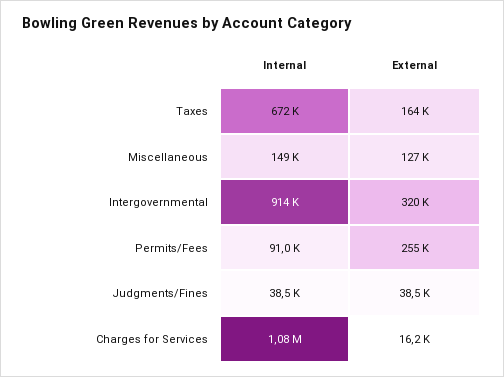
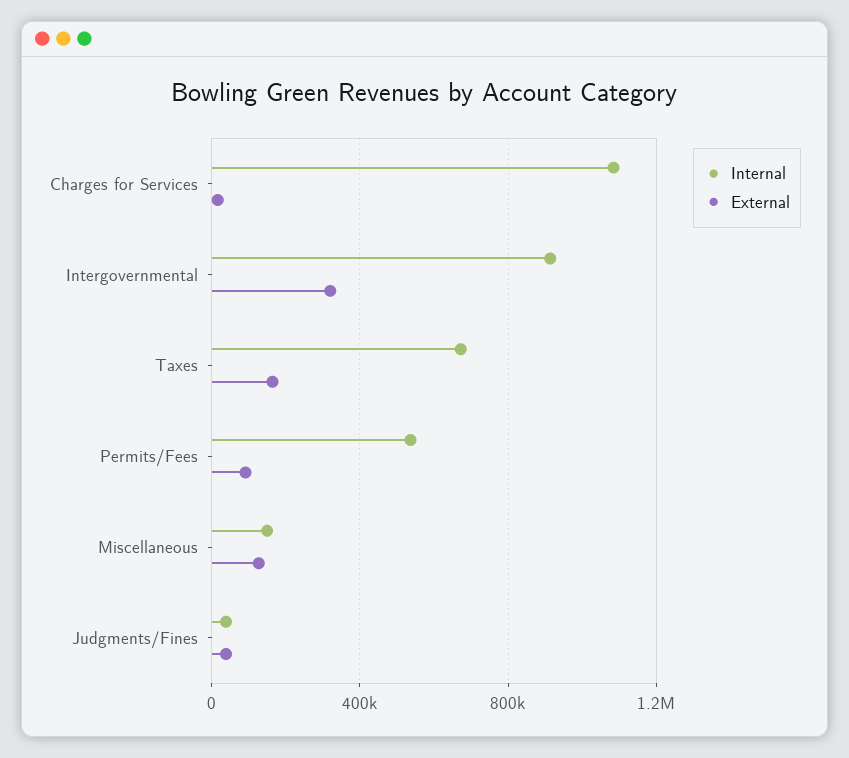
  {
    "Internal": {
      "Taxes": 672000,
      "Miscellaneous": 149000,
      "Intergovernmental": 914000,
-     "Permits/Fees": 91000,
+     "Permits/Fees": 550000,
      "Judgments/Fines": 38500,
      "Charges for Services": 1080000
    },
    "External": {
      "Taxes": 164000,
      "Miscellaneous": 127000,
      "Intergovernmental": 320000,
-     "Permits/Fees": 255000,
+     "Permits/Fees": 100000,
      "Judgments/Fines": 38500,
      "Charges for Services": 16200
    }
  }

